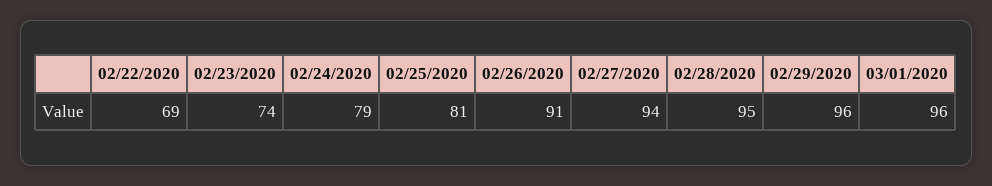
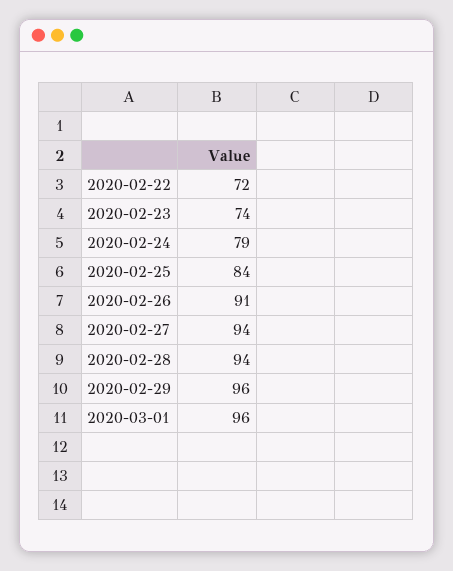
  {
-   "02/22/2020": 69,
+   "02/22/2020": 72,
    "02/23/2020": 74,
    "02/24/2020": 79,
-   "02/25/2020": 81,
+   "02/25/2020": 84,
    "02/26/2020": 91,
    "02/27/2020": 94,
-   "02/28/2020": 95,
+   "02/28/2020": 94,
    "02/29/2020": 96,
    "03/01/2020": 96
  }

